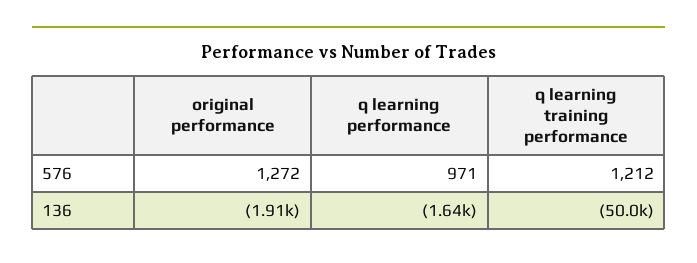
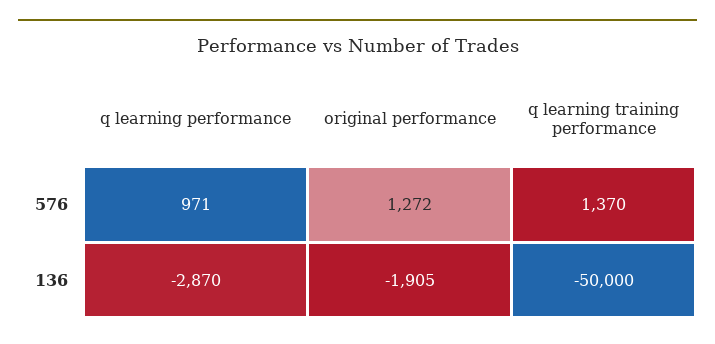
  {
    "original performance": {
      "576": 1272,
      "136": -1905
    },
    "q learning performance": {
      "576": 971,
-     "136": -1640
+     "136": -2870
    },
    "q learning training performance": {
-     "576": 1212,
+     "576": 1370,
      "136": -50000
    }
  }

